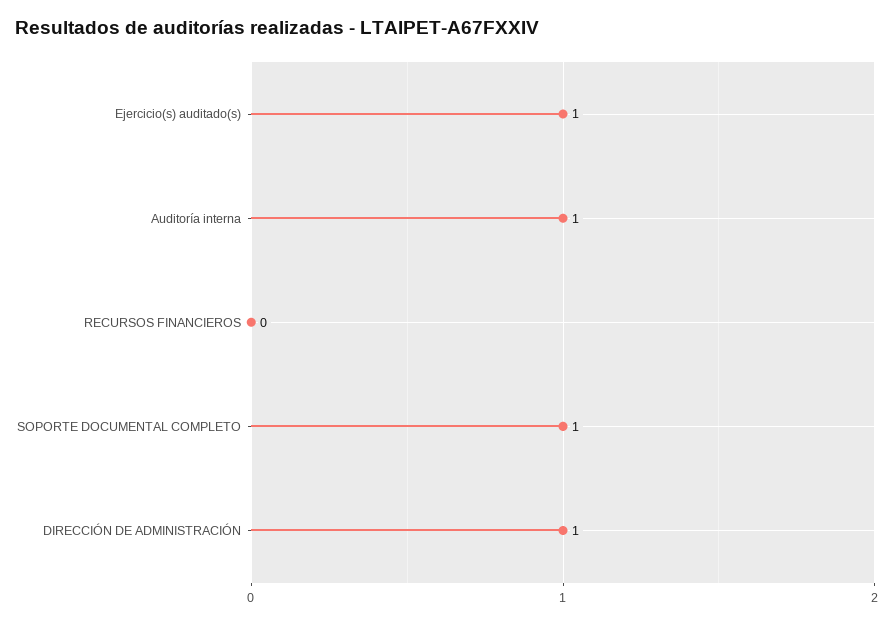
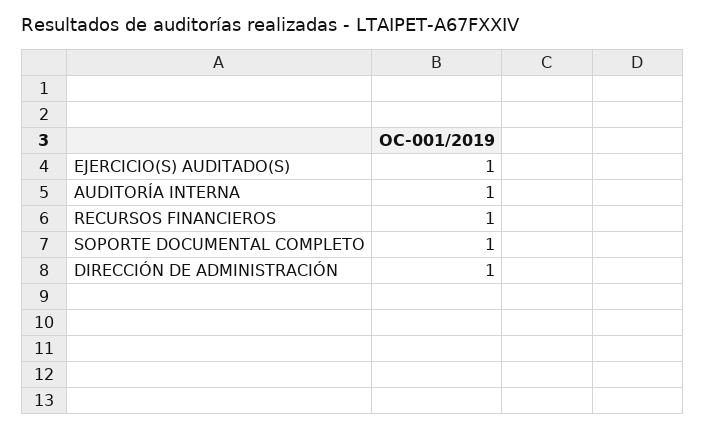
  {
    "Ejercicio(s) auditado(s)": 1,
    "Auditoría interna": 1,
-   "RECURSOS FINANCIEROS": 0,
+   "RECURSOS FINANCIEROS": 1,
    "SOPORTE DOCUMENTAL COMPLETO": 1,
    "DIRECCIÓN DE ADMINISTRACIÓN": 1
  }

